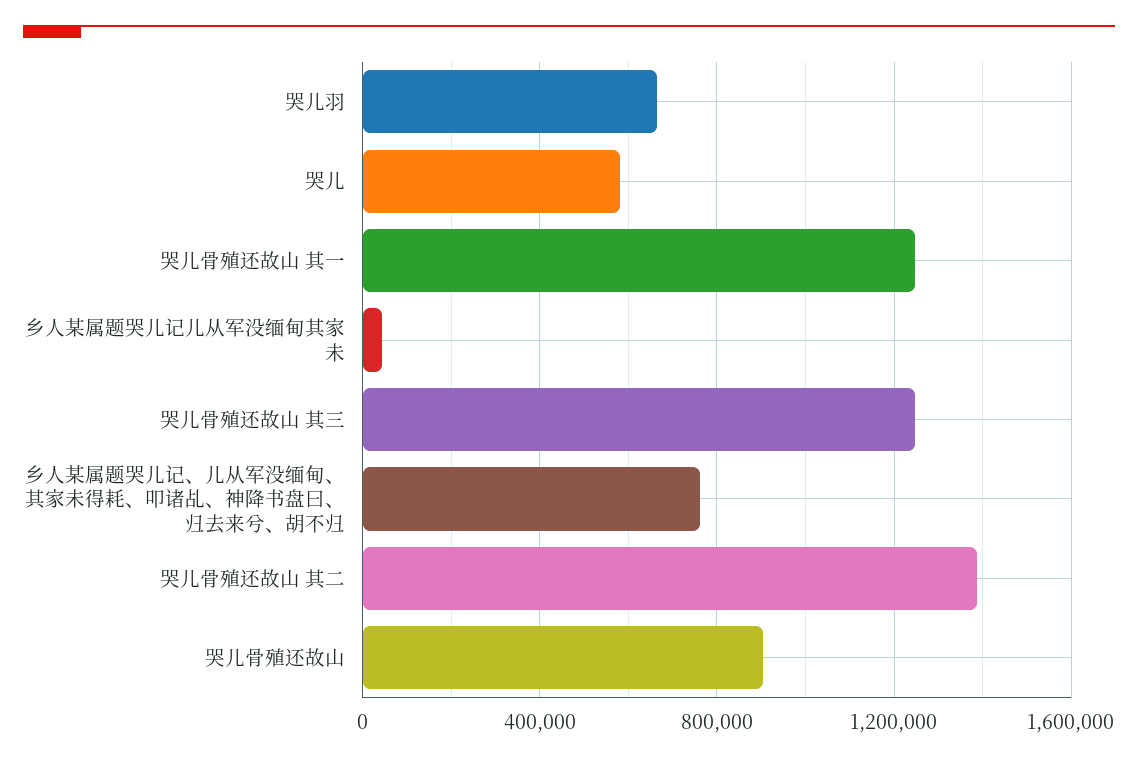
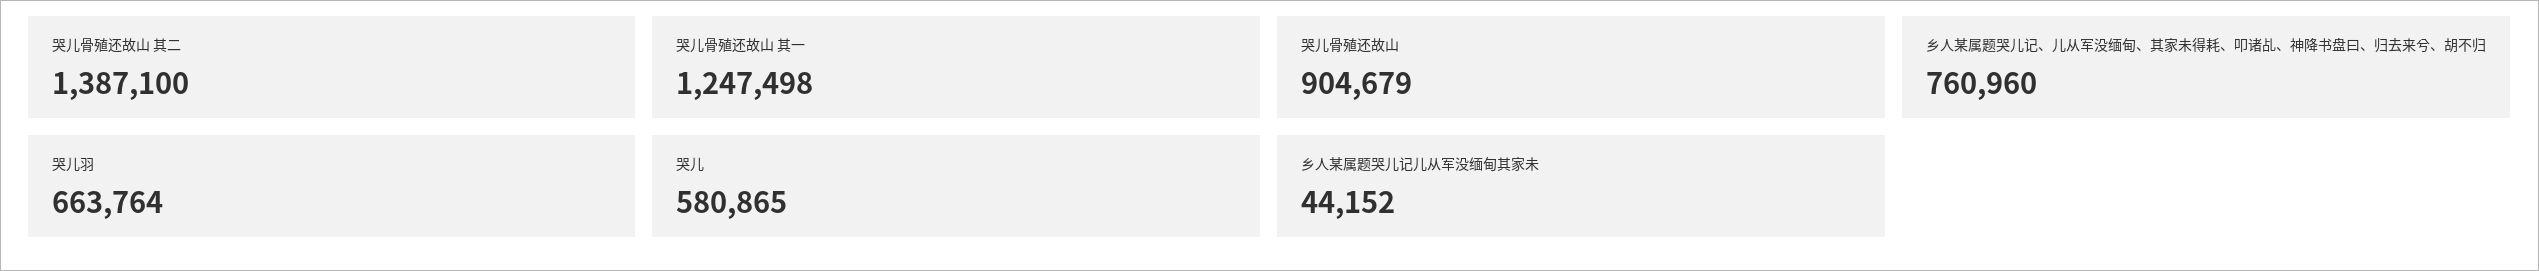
  {
    "哭儿羽": 663764,
    "哭儿": 580865,
    "哭儿骨殖还故山 其一": 1247498,
    "乡人某属题哭儿记儿从军没缅甸其家未": 44152,
-   "哭儿骨殖还故山 其三": 1250000,
    "乡人某属题哭儿记、儿从军没缅甸、其家未得耗、叩诸乩、神降书盘曰、归去来兮、胡不归": 760960,
    "哭儿骨殖还故山 其二": 1387100,
    "哭儿骨殖还故山": 904679
  }

